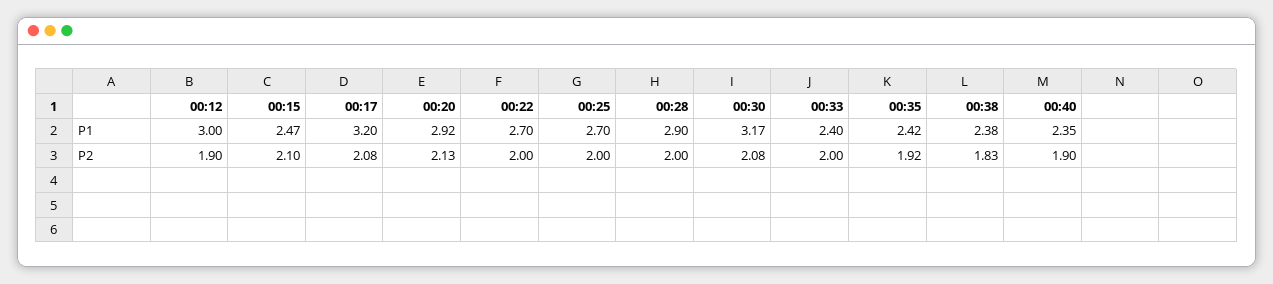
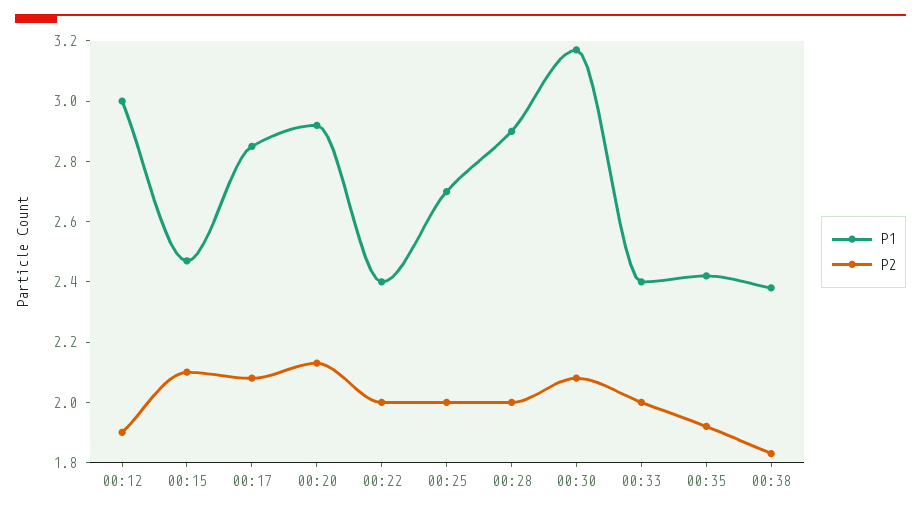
  {
    "P1": {
      "00:12": 3,
      "00:15": 2.47,
-     "00:17": 3.2,
+     "00:17": 2.85,
      "00:20": 2.92,
-     "00:22": 2.7,
+     "00:22": 2.4,
      "00:25": 2.7,
      "00:28": 2.9,
      "00:30": 3.17,
      "00:33": 2.4,
      "00:35": 2.42,
-     "00:38": 2.38,
+     "00:38": 2.38
-     "00:40": 2.35
    },
    "P2": {
      "00:12": 1.9,
      "00:15": 2.1,
      "00:17": 2.08,
      "00:20": 2.13,
      "00:22": 2,
      "00:25": 2,
      "00:28": 2,
      "00:30": 2.08,
      "00:33": 2,
      "00:35": 1.92,
-     "00:38": 1.83,
+     "00:38": 1.83
-     "00:40": 1.9
    }
  }

